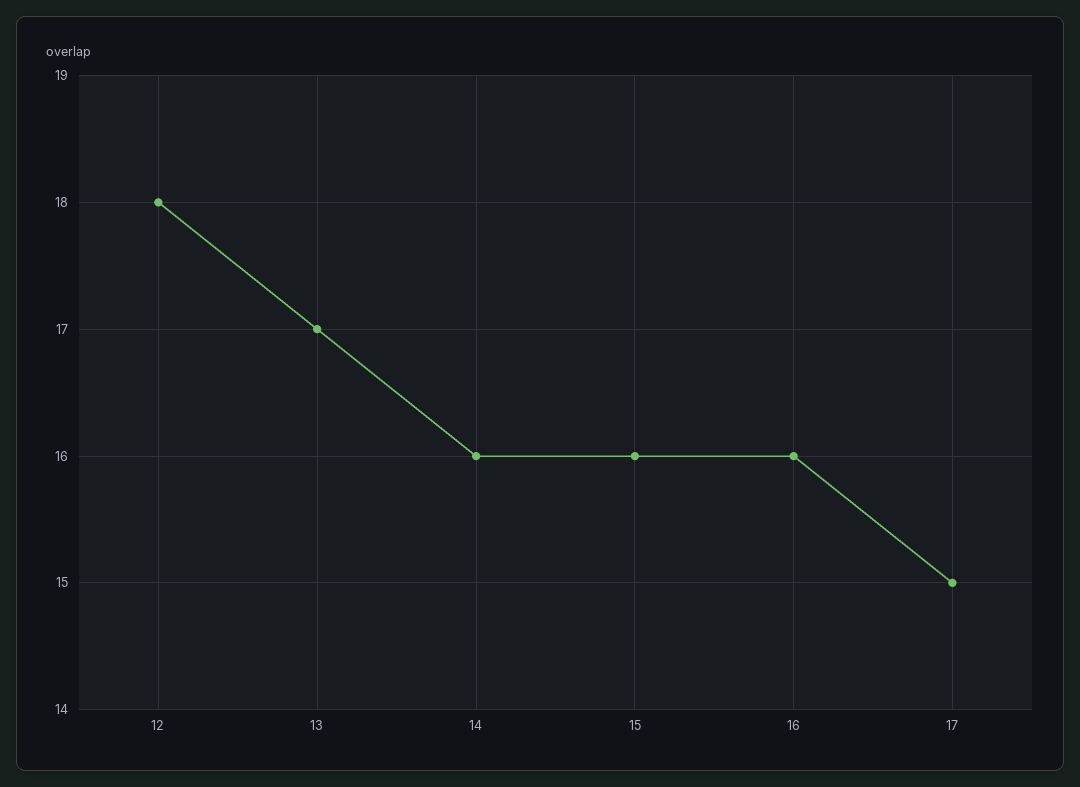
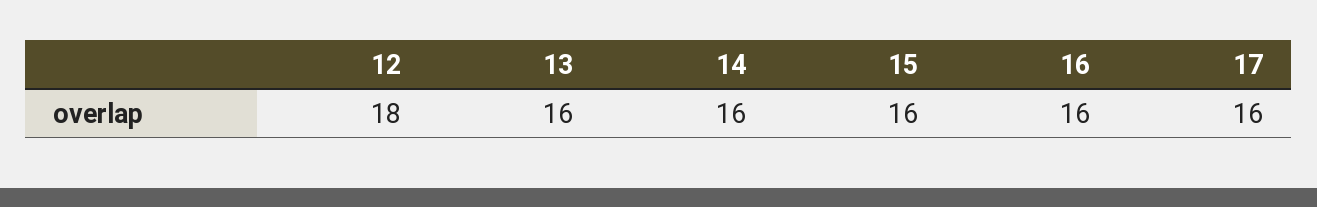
  {
    "12": 18,
-   "13": 17,
+   "13": 16,
    "14": 16,
    "15": 16,
    "16": 16,
-   "17": 15
+   "17": 16
  }

